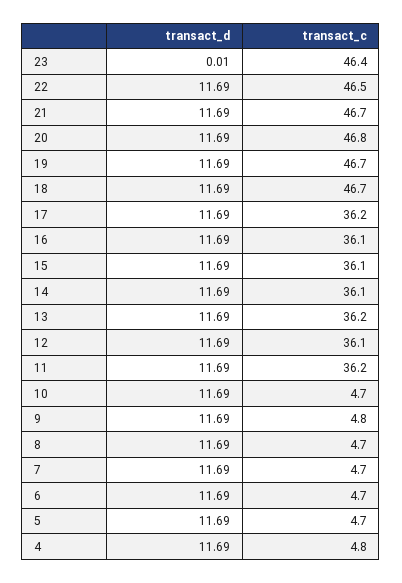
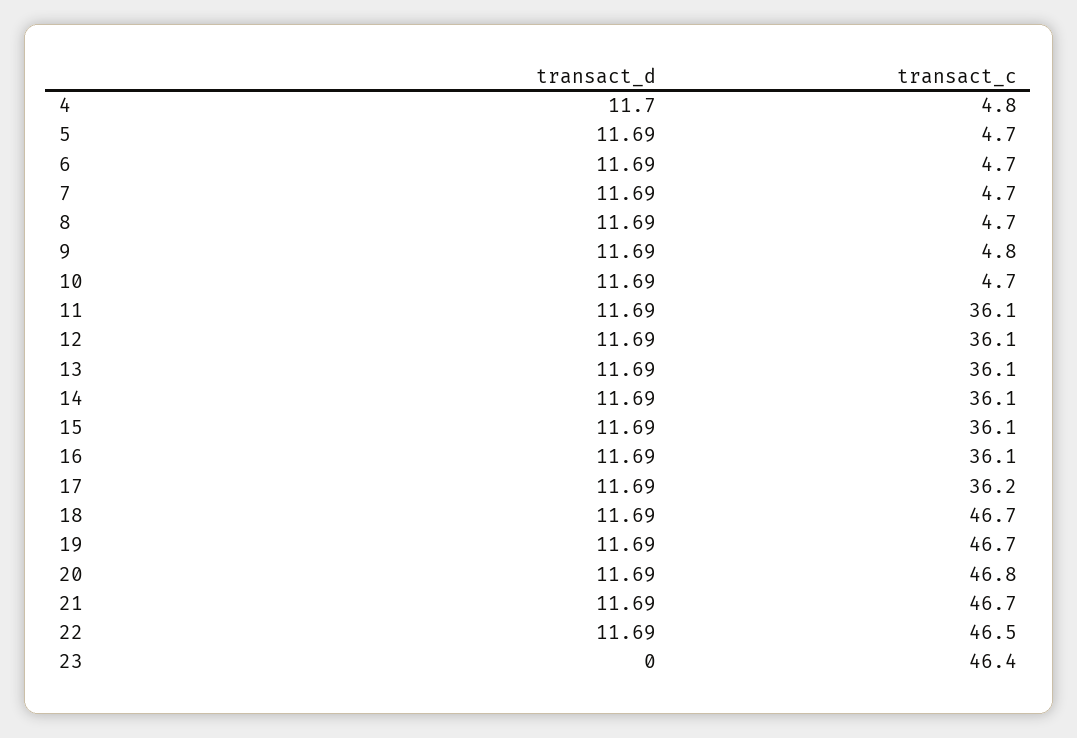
  {
    "transact_d": {
-     "23": 0.01,
+     "23": 0,
      "22": 11.69,
      "21": 11.69,
      "20": 11.69,
      "19": 11.69,
      "18": 11.69,
      "17": 11.69,
      "16": 11.69,
      "15": 11.69,
      "14": 11.69,
      "13": 11.69,
      "12": 11.69,
      "11": 11.69,
      "10": 11.69,
      "9": 11.69,
      "8": 11.69,
      "7": 11.69,
      "6": 11.69,
      "5": 11.69,
-     "4": 11.69
+     "4": 11.7
    },
    "transact_c": {
      "23": 46.4,
      "22": 46.5,
      "21": 46.7,
      "20": 46.8,
      "19": 46.7,
      "18": 46.7,
      "17": 36.2,
      "16": 36.1,
      "15": 36.1,
      "14": 36.1,
-     "13": 36.2,
+     "13": 36.1,
      "12": 36.1,
-     "11": 36.2,
+     "11": 36.1,
      "10": 4.7,
      "9": 4.8,
      "8": 4.7,
      "7": 4.7,
      "6": 4.7,
      "5": 4.7,
      "4": 4.8
    }
  }

